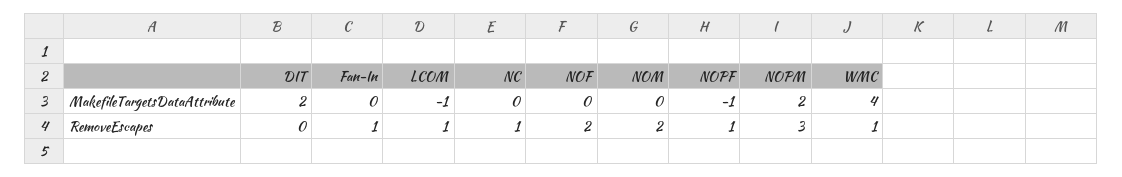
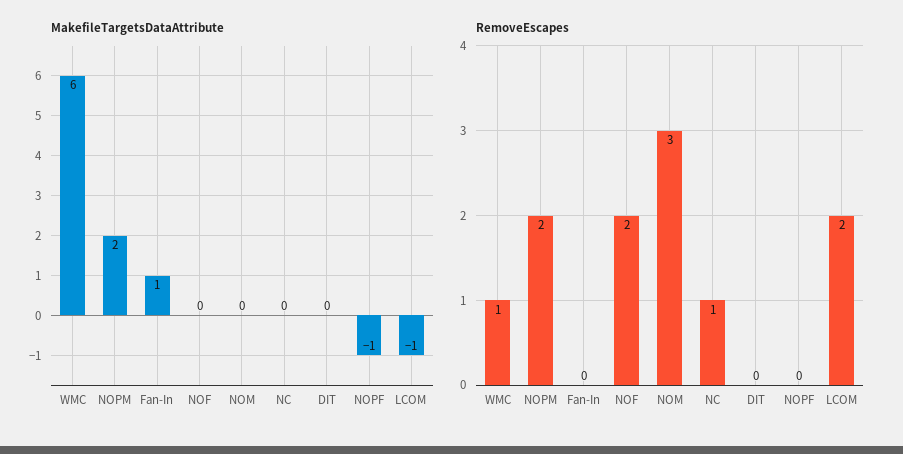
  {
    "MakefileTargetsDataAttribute": {
-     "DIT": 2,
+     "DIT": 0,
-     "Fan-In": 0,
+     "Fan-In": 1,
      "LCOM": -1,
      "NC": 0,
      "NOF": 0,
      "NOM": 0,
      "NOPF": -1,
      "NOPM": 2,
-     "WMC": 4
+     "WMC": 6
    },
    "RemoveEscapes": {
      "DIT": 0,
-     "Fan-In": 1,
+     "Fan-In": 0,
-     "LCOM": 1,
+     "LCOM": 2,
      "NC": 1,
      "NOF": 2,
-     "NOM": 2,
+     "NOM": 3,
-     "NOPF": 1,
+     "NOPF": 0,
-     "NOPM": 3,
+     "NOPM": 2,
      "WMC": 1
    }
  }

